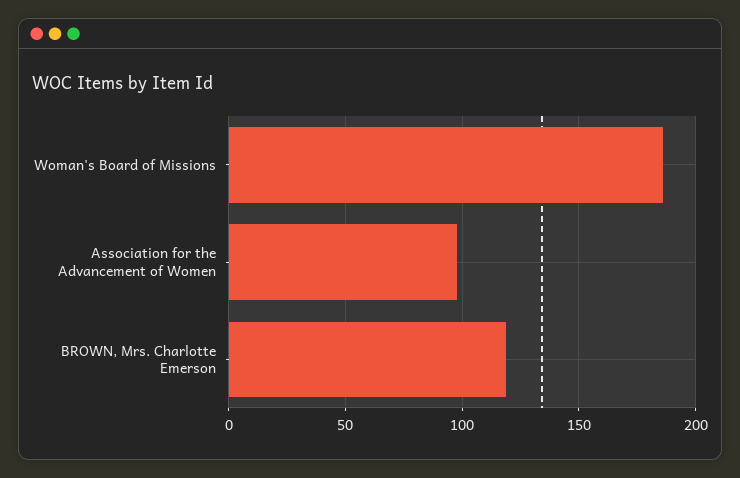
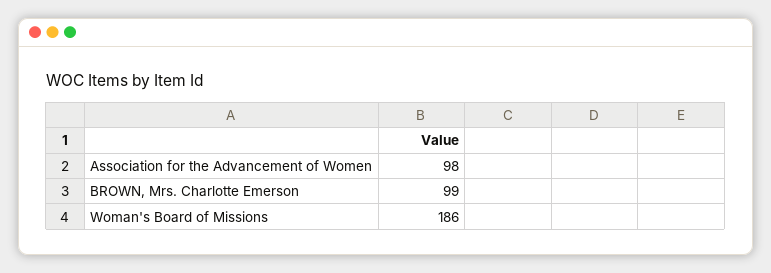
  {
    "Woman's Board of Missions": 186,
    "Association for the Advancement of Women": 98,
-   "BROWN, Mrs. Charlotte Emerson": 120
+   "BROWN, Mrs. Charlotte Emerson": 99
  }

